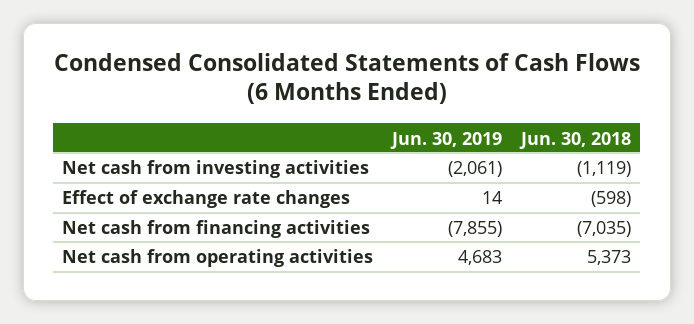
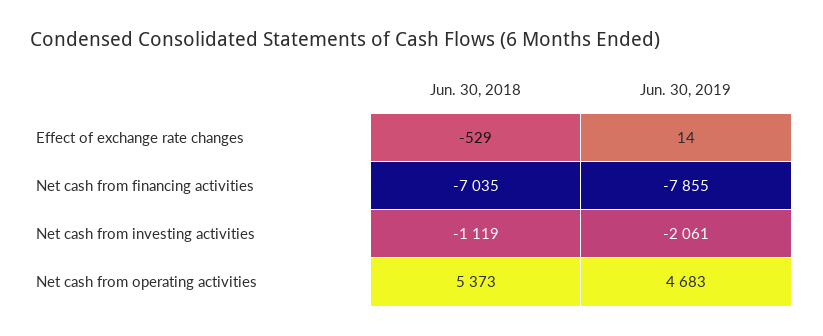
  {
    "Jun. 30, 2019": {
      "Net cash from investing activities": -2061,
      "Effect of exchange rate changes": 14,
      "Net cash from financing activities": -7855,
      "Net cash from operating activities": 4683
    },
    "Jun. 30, 2018": {
      "Net cash from investing activities": -1119,
-     "Effect of exchange rate changes": -598,
+     "Effect of exchange rate changes": -529,
      "Net cash from financing activities": -7035,
      "Net cash from operating activities": 5373
    }
  }

